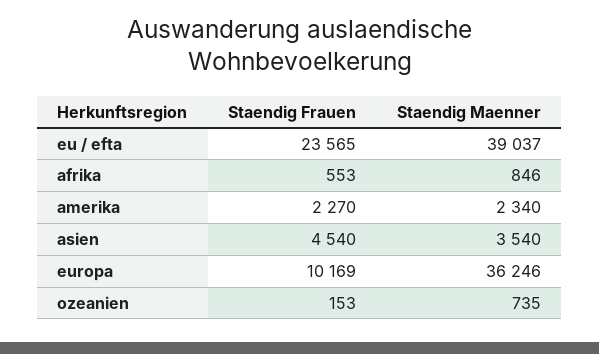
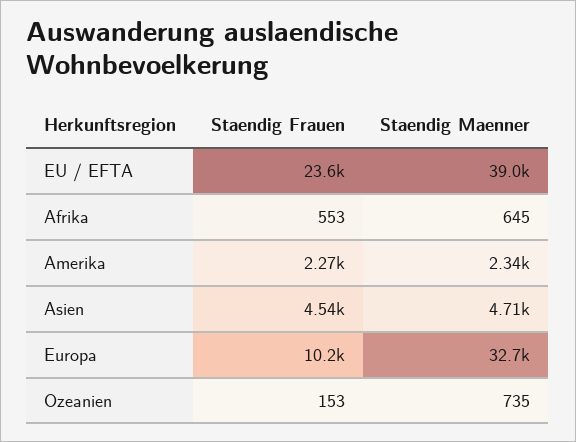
  {
    "Staendig Frauen": {
      "eu / efta": 23565,
      "afrika": 553,
      "amerika": 2270,
      "asien": 4540,
      "europa": 10169,
      "ozeanien": 153
    },
    "Staendig Maenner": {
      "eu / efta": 39037,
-     "afrika": 846,
+     "afrika": 645,
      "amerika": 2340,
-     "asien": 3540,
+     "asien": 4710,
-     "europa": 36246,
+     "europa": 32700,
      "ozeanien": 735
    }
  }

